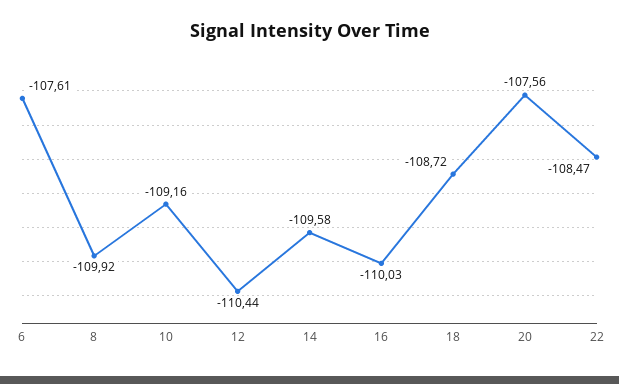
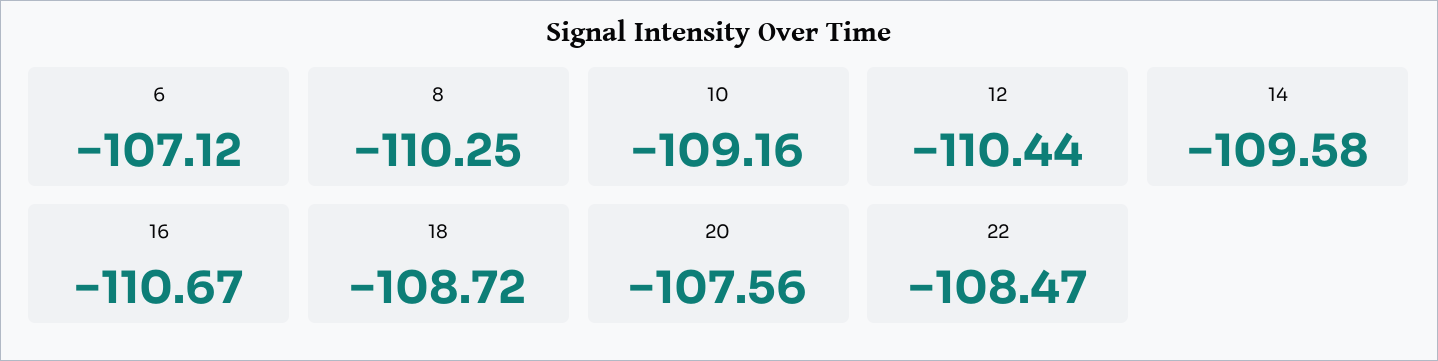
  {
-   "6": -107.61,
+   "6": -107.12,
-   "8": -109.92,
+   "8": -110.25,
    "10": -109.16,
    "12": -110.44,
    "14": -109.58,
-   "16": -110.03,
+   "16": -110.67,
    "18": -108.72,
    "20": -107.56,
    "22": -108.47
  }

